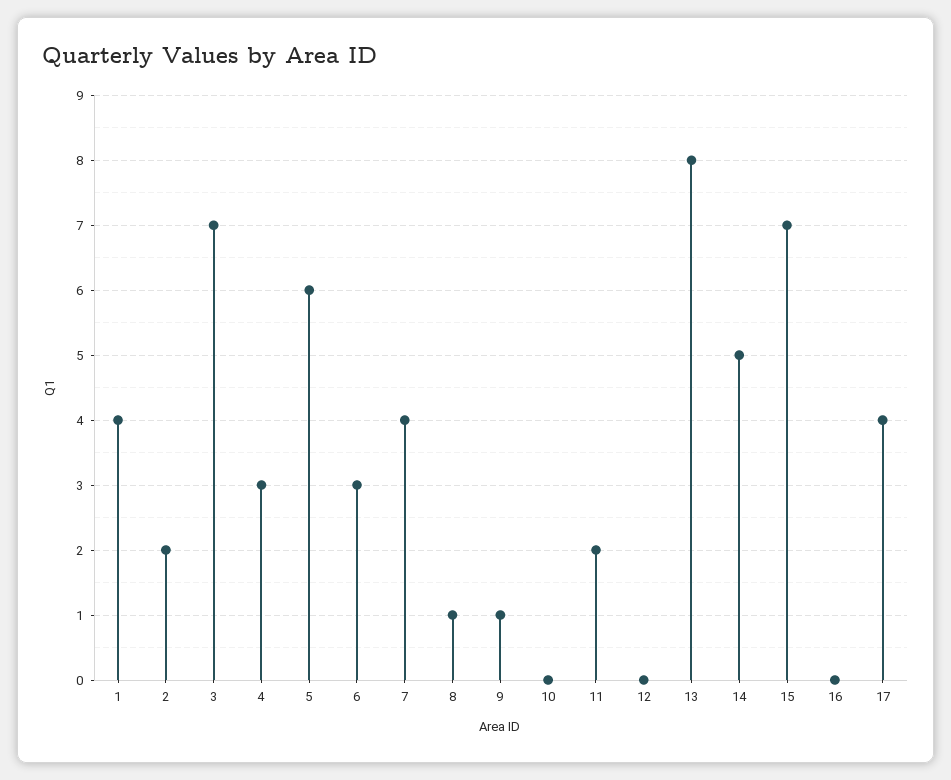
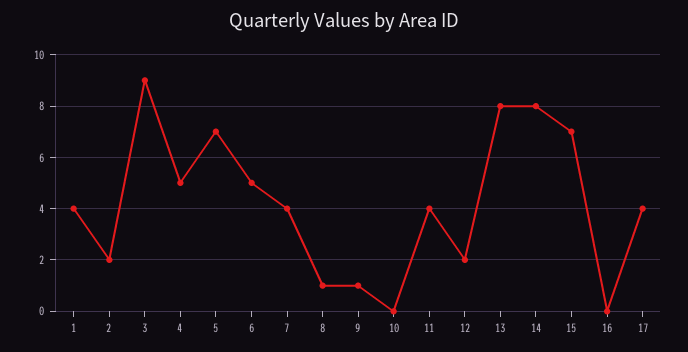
  {
    "1": 4,
    "2": 2,
-   "3": 7,
+   "3": 9,
-   "4": 3,
+   "4": 5,
-   "5": 6,
+   "5": 7,
-   "6": 3,
+   "6": 5,
    "7": 4,
    "8": 1,
    "9": 1,
    "10": 0,
-   "11": 2,
+   "11": 4,
-   "12": 0,
+   "12": 2,
    "13": 8,
-   "14": 5,
+   "14": 8,
    "15": 7,
    "16": 0,
    "17": 4
  }

